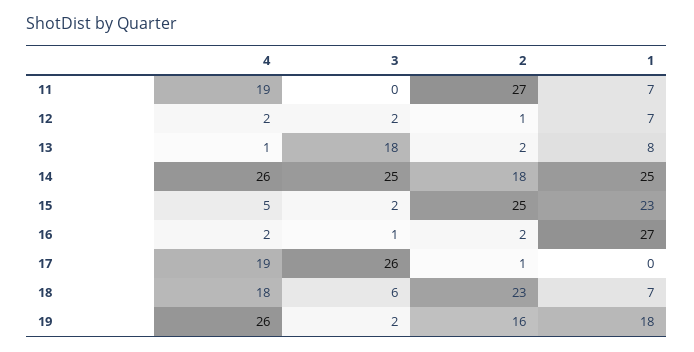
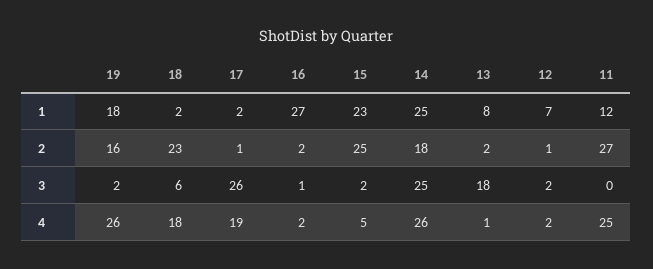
  {
    "4": {
-     "11": 19,
+     "11": 25,
      "12": 2,
      "13": 1,
      "14": 26,
      "15": 5,
      "16": 2,
      "17": 19,
      "18": 18,
      "19": 26
    },
    "3": {
      "11": 0,
      "12": 2,
      "13": 18,
      "14": 25,
      "15": 2,
      "16": 1,
      "17": 26,
      "18": 6,
      "19": 2
    },
    "2": {
      "11": 27,
      "12": 1,
      "13": 2,
      "14": 18,
      "15": 25,
      "16": 2,
      "17": 1,
      "18": 23,
      "19": 16
    },
    "1": {
-     "11": 7,
+     "11": 12,
      "12": 7,
      "13": 8,
      "14": 25,
      "15": 23,
      "16": 27,
-     "17": 0,
+     "17": 2,
-     "18": 7,
+     "18": 2,
      "19": 18
    }
  }

